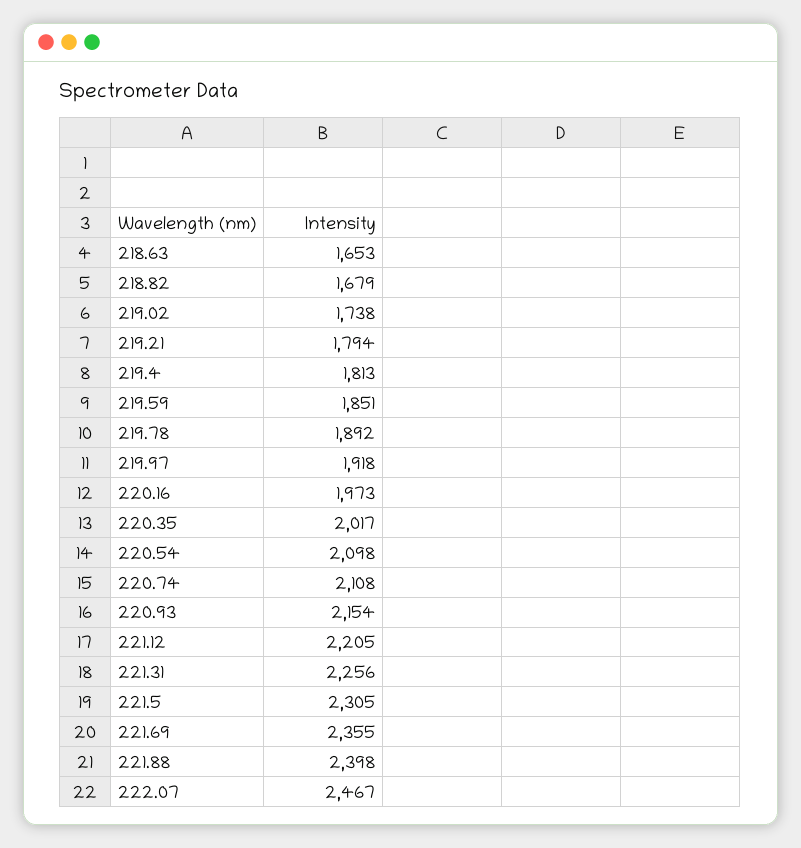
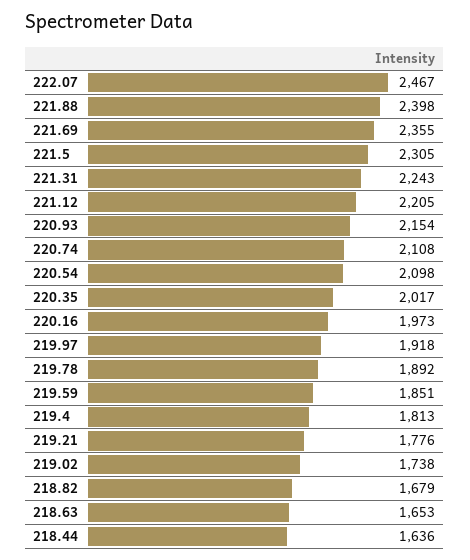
  {
    "218.63": 1653,
    "218.82": 1679,
    "219.02": 1738,
-   "219.21": 1794,
+   "219.21": 1776,
    "219.4": 1813,
    "219.59": 1851,
    "219.78": 1892,
    "219.97": 1918,
    "220.16": 1973,
    "220.35": 2017,
    "220.54": 2098,
    "220.74": 2108,
    "220.93": 2154,
    "221.12": 2205,
-   "221.31": 2256,
+   "221.31": 2243,
    "221.5": 2305,
    "221.69": 2355,
    "221.88": 2398,
-   "222.07": 2467
+   "222.07": 2467,
+   "218.44": 1636
  }

